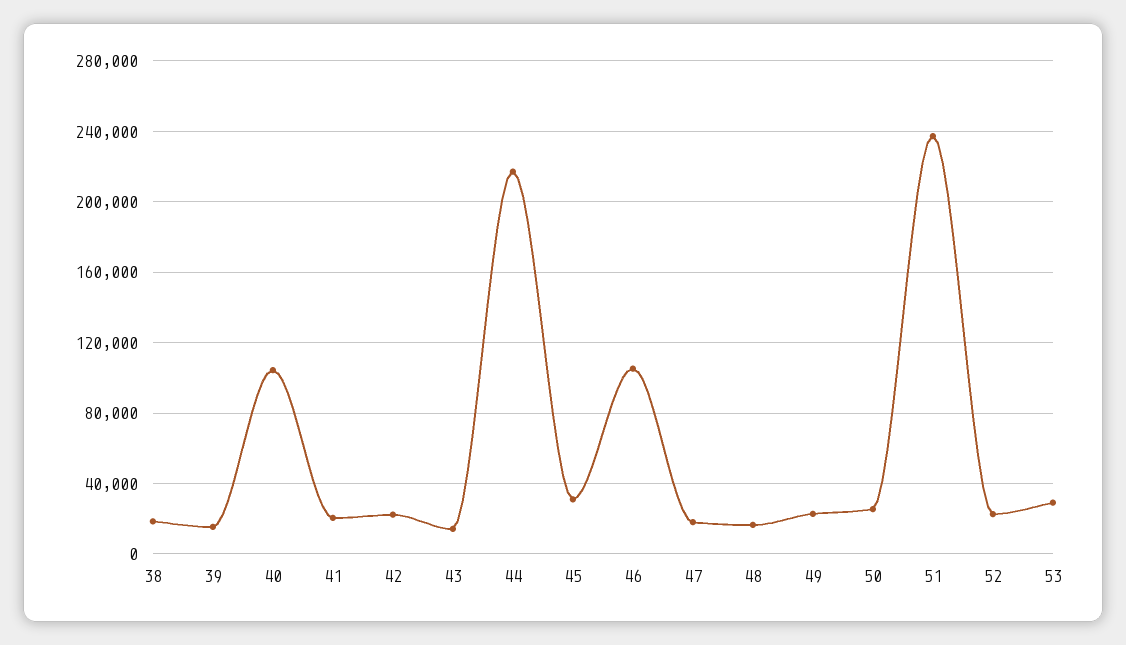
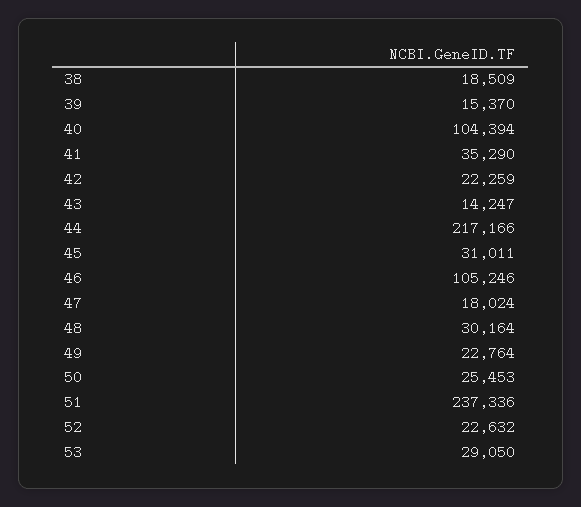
  {
    "38": 18509,
    "39": 15370,
    "40": 104394,
-   "41": 20000,
+   "41": 35290,
    "42": 22259,
    "43": 14247,
    "44": 217166,
    "45": 31011,
    "46": 105246,
    "47": 18024,
-   "48": 15000,
+   "48": 30164,
    "49": 22764,
    "50": 25453,
    "51": 237336,
    "52": 22632,
    "53": 29050
  }

